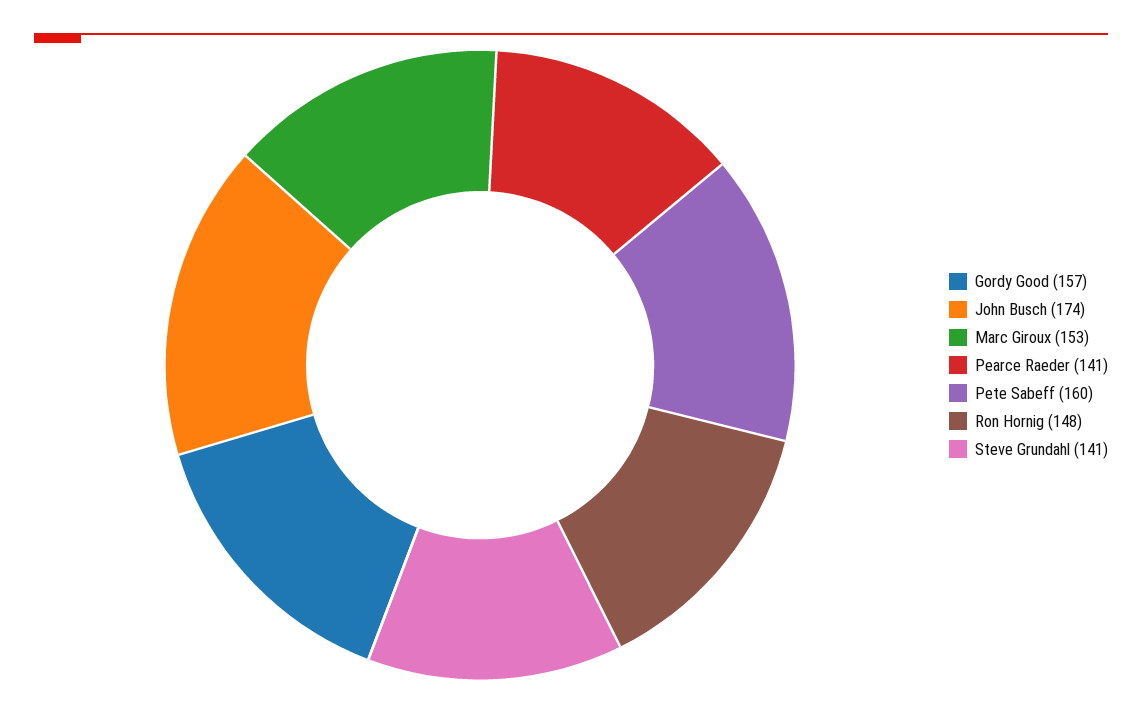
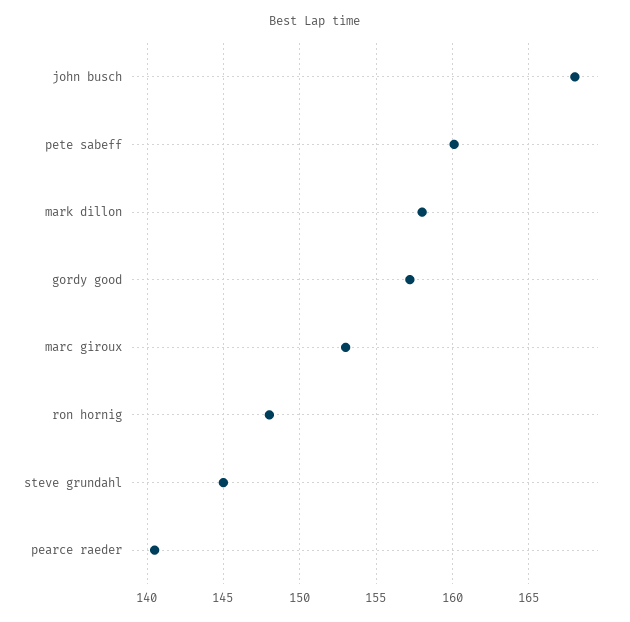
  {
    "Gordy Good": 157,
-   "John Busch": 174,
+   "John Busch": 168,
    "Marc Giroux": 153,
    "Pearce Raeder": 141,
    "Pete Sabeff": 160,
    "Ron Hornig": 148,
-   "Steve Grundahl": 141
+   "Steve Grundahl": 145,
+   "mark dillon": 158
  }

